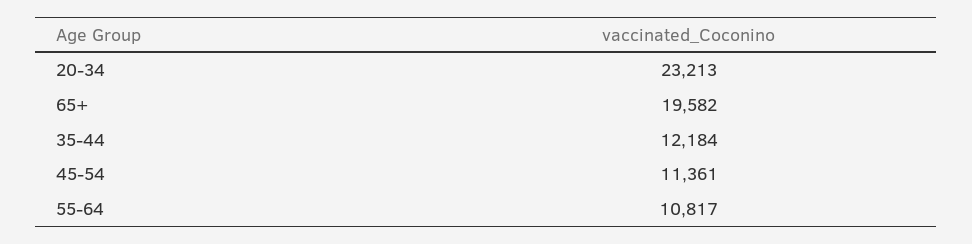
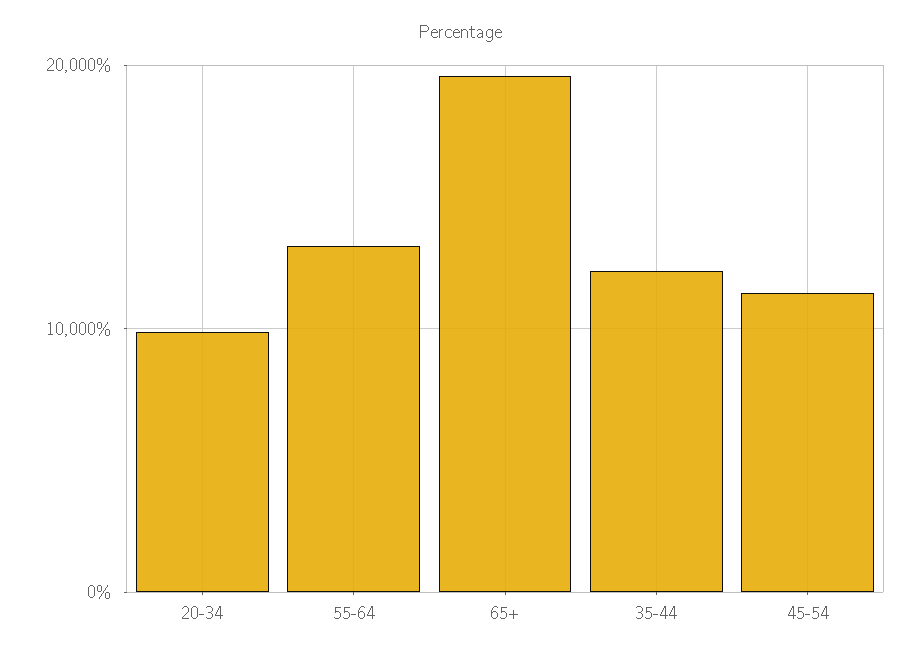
  {
-   "20-34": 23213,
+   "20-34": 10000,
    "65+": 19582,
    "35-44": 12184,
    "45-54": 11361,
-   "55-64": 10817
+   "55-64": 13000
  }

